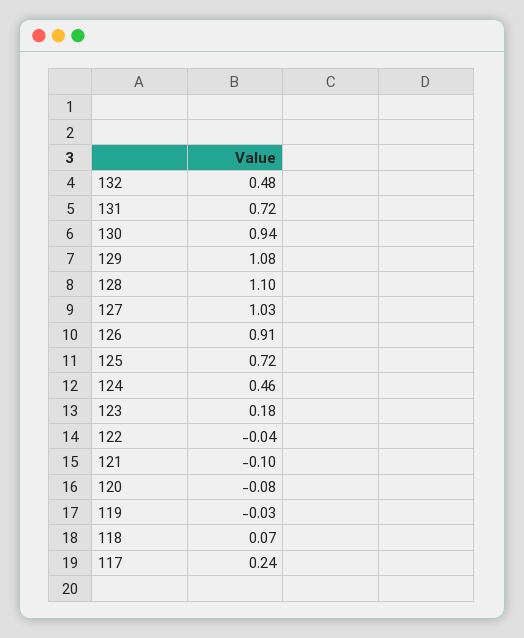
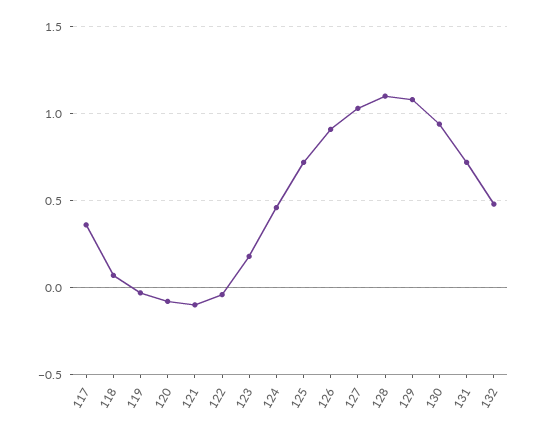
  {
    "132": 0.48,
    "131": 0.72,
    "130": 0.94,
    "129": 1.08,
    "128": 1.1,
    "127": 1.03,
    "126": 0.91,
    "125": 0.72,
    "124": 0.46,
    "123": 0.18,
    "122": -0.04,
    "121": -0.1,
    "120": -0.08,
    "119": -0.03,
    "118": 0.07,
-   "117": 0.24
+   "117": 0.35
  }

